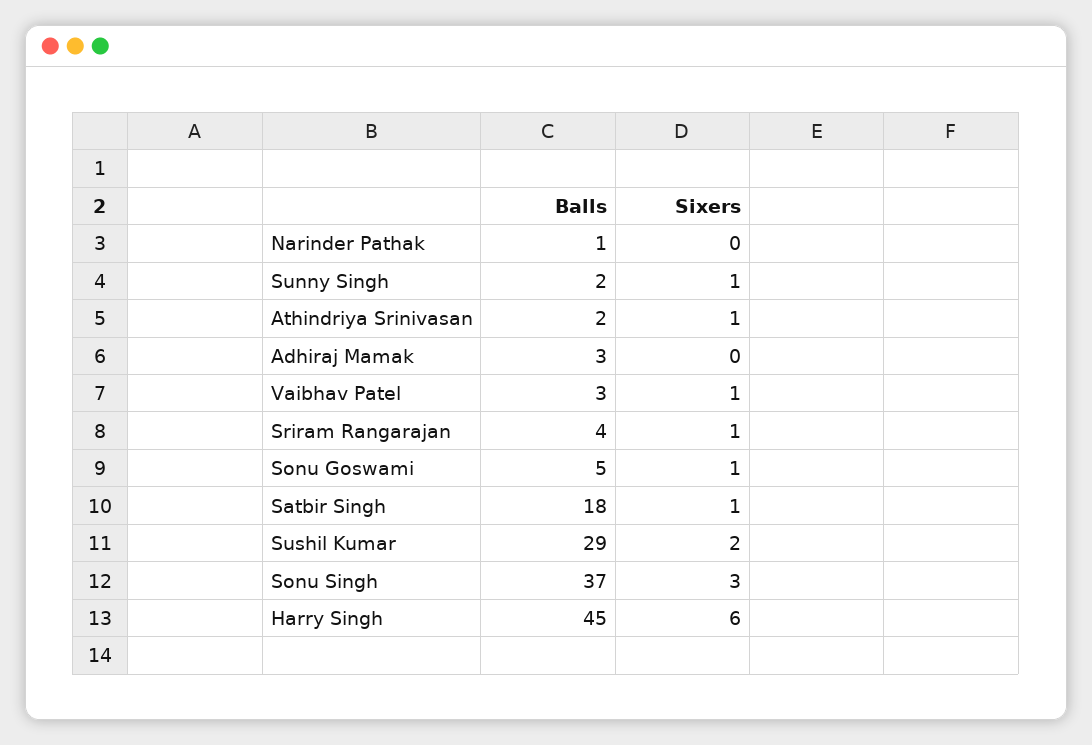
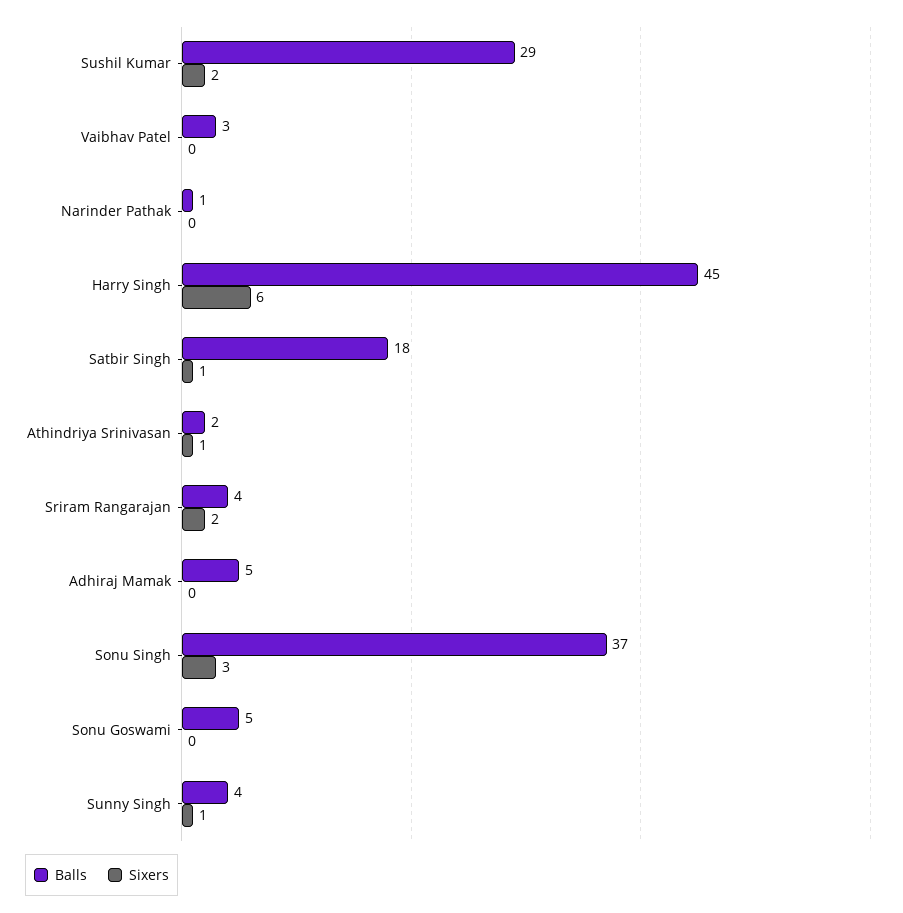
  {
    "Balls": {
      "Narinder Pathak": 1,
-     "Sunny Singh": 2,
+     "Sunny Singh": 4,
      "Athindriya Srinivasan": 2,
-     "Adhiraj Mamak": 3,
+     "Adhiraj Mamak": 5,
      "Vaibhav Patel": 3,
      "Sriram Rangarajan": 4,
      "Sonu Goswami": 5,
      "Satbir Singh": 18,
      "Sushil Kumar": 29,
      "Sonu Singh": 37,
      "Harry Singh": 45
    },
    "Sixers": {
      "Narinder Pathak": 0,
      "Sunny Singh": 1,
      "Athindriya Srinivasan": 1,
      "Adhiraj Mamak": 0,
-     "Vaibhav Patel": 1,
+     "Vaibhav Patel": 0,
-     "Sriram Rangarajan": 1,
+     "Sriram Rangarajan": 2,
-     "Sonu Goswami": 1,
+     "Sonu Goswami": 0,
      "Satbir Singh": 1,
      "Sushil Kumar": 2,
      "Sonu Singh": 3,
      "Harry Singh": 6
    }
  }

